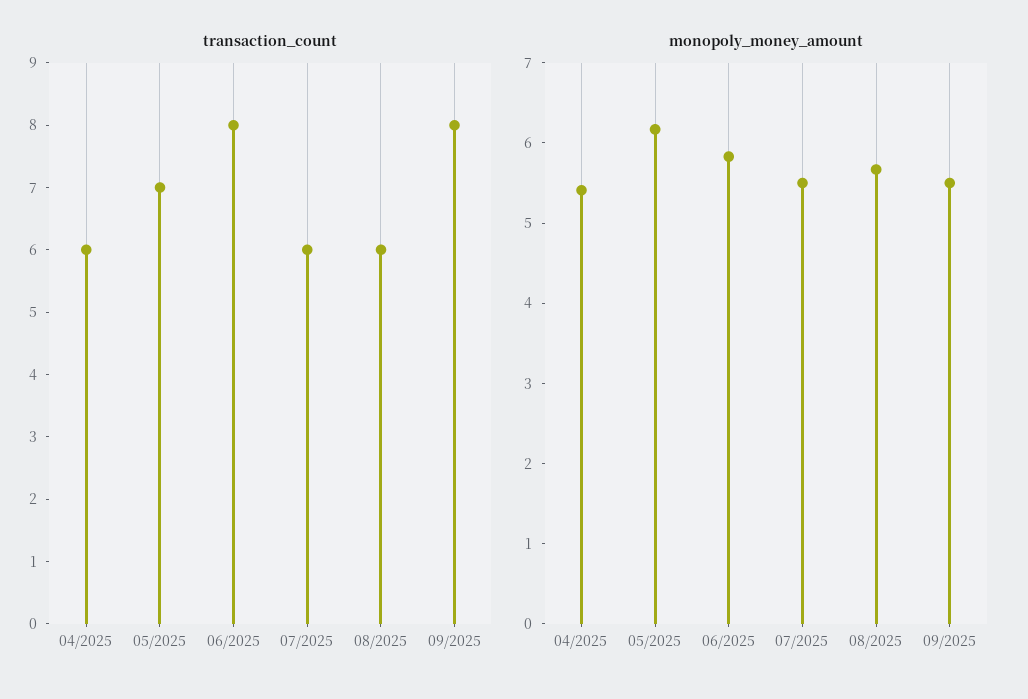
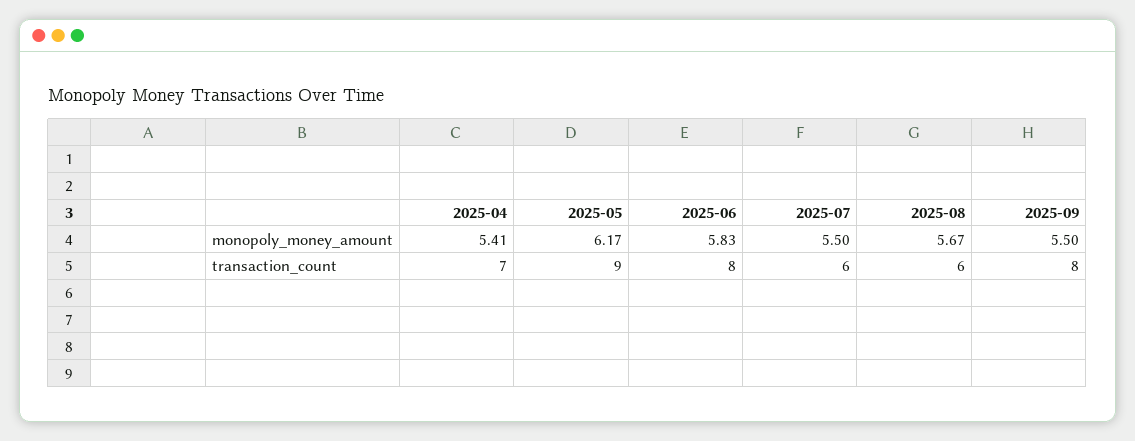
  {
    "transaction_count": {
-     "04/2025": 6,
+     "04/2025": 7,
-     "05/2025": 7,
+     "05/2025": 9,
      "06/2025": 8,
      "07/2025": 6,
      "08/2025": 6,
      "09/2025": 8
    },
    "monopoly_money_amount": {
      "04/2025": 5.41,
      "05/2025": 6.17,
      "06/2025": 5.83,
      "07/2025": 5.5,
      "08/2025": 5.67,
      "09/2025": 5.5
    }
  }

